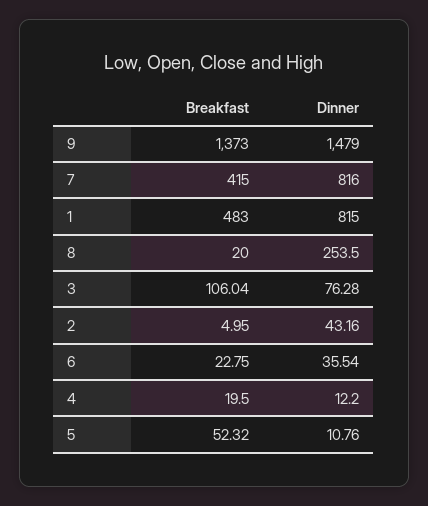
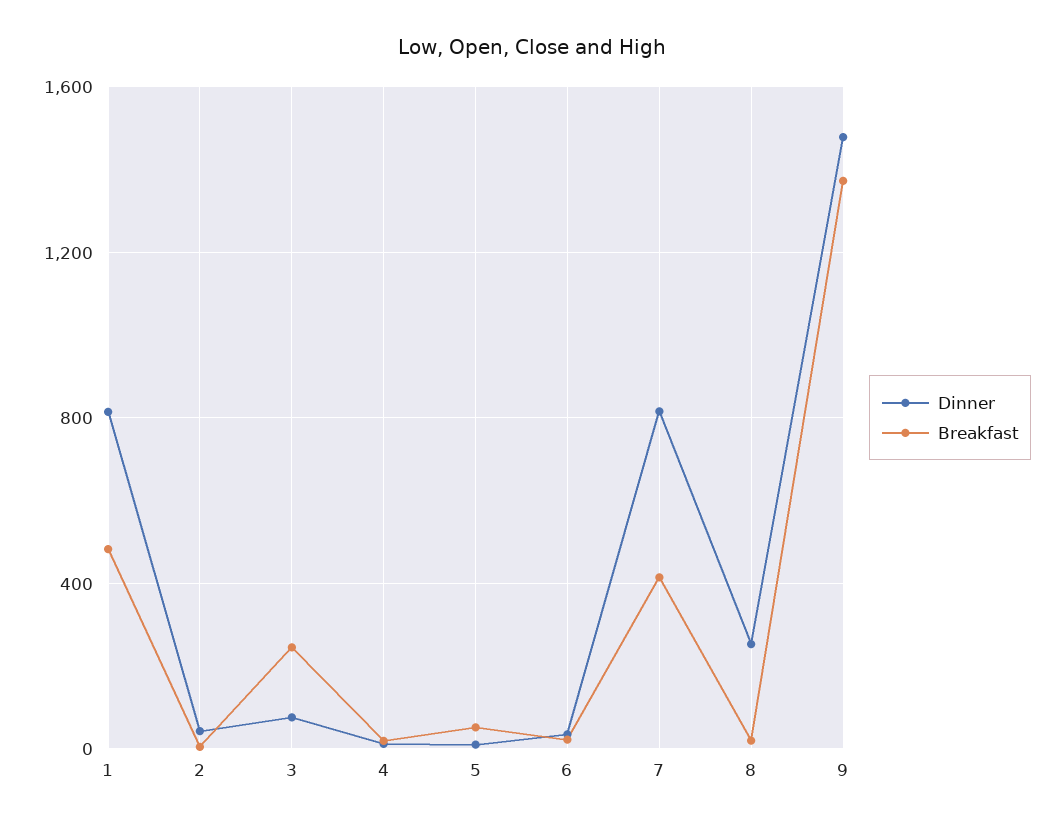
  {
    "Breakfast": {
      "9": 1373,
      "7": 415,
      "1": 483,
      "8": 20,
-     "3": 106.04,
+     "3": 250,
      "2": 4.95,
      "6": 22.75,
      "4": 19.5,
      "5": 52.32
    },
    "Dinner": {
      "9": 1479,
      "7": 816,
      "1": 815,
      "8": 253.5,
      "3": 76.28,
      "2": 43.16,
      "6": 35.54,
      "4": 12.2,
      "5": 10.76
    }
  }

